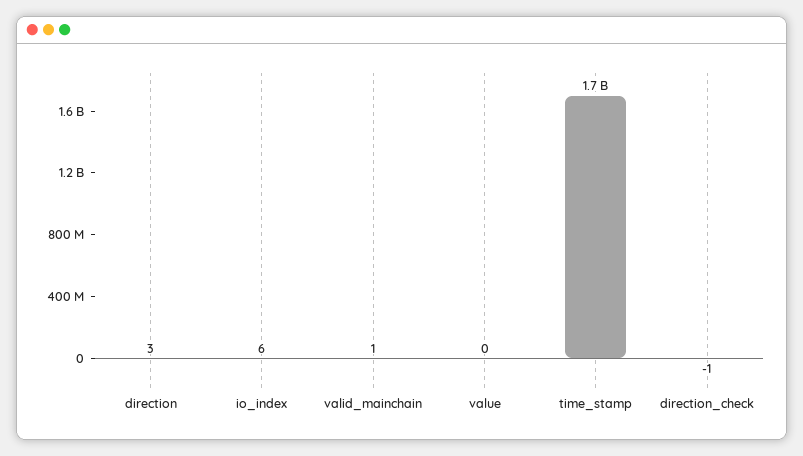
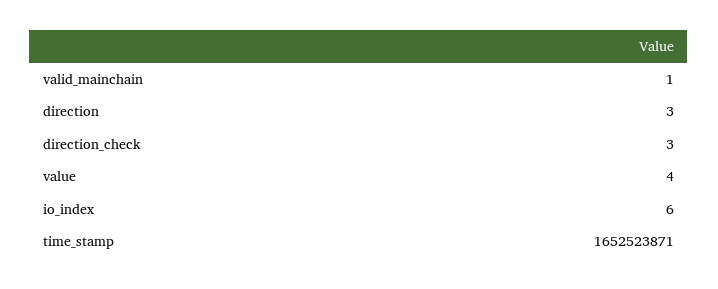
  {
    "direction": 3,
    "io_index": 6,
    "valid_mainchain": 1,
-   "value": 0,
+   "value": 4,
    "time_stamp": 1652523871,
-   "direction_check": -1
+   "direction_check": 3
  }

